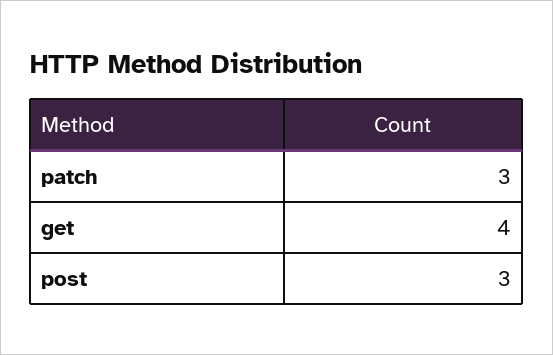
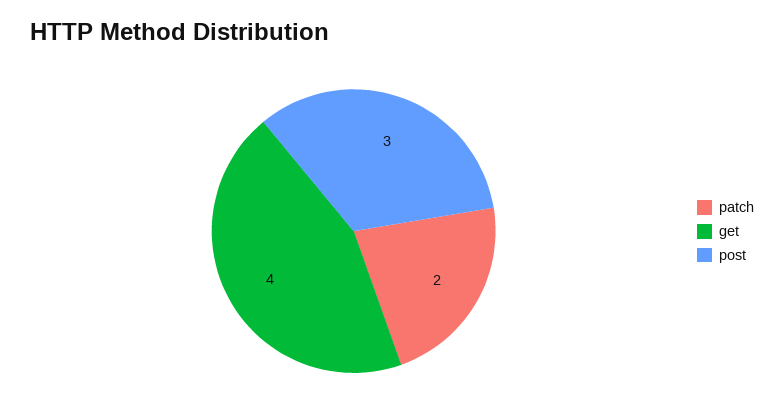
  {
-   "patch": 3,
+   "patch": 2,
    "get": 4,
    "post": 3
  }

